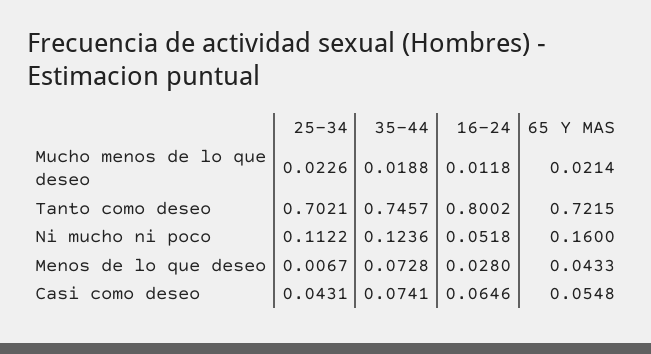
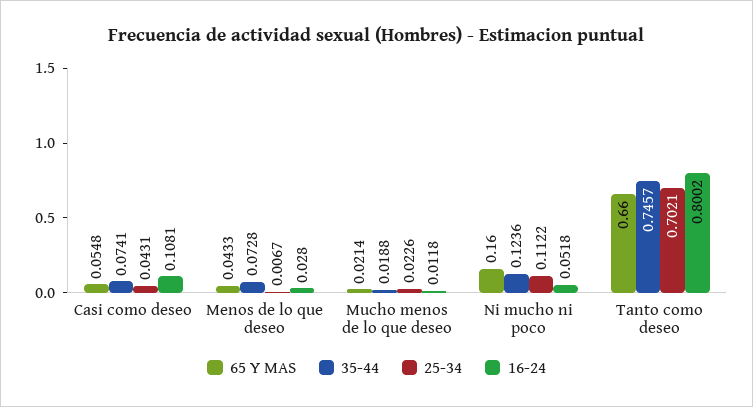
  {
    "25-34": {
      "Mucho menos de lo que deseo": 0.0226,
      "Tanto como deseo": 0.7021,
      "Ni mucho ni poco": 0.1122,
      "Menos de lo que deseo": 0.0067,
      "Casi como deseo": 0.0431
    },
    "35-44": {
      "Mucho menos de lo que deseo": 0.0188,
      "Tanto como deseo": 0.7457,
      "Ni mucho ni poco": 0.1236,
      "Menos de lo que deseo": 0.0728,
      "Casi como deseo": 0.0741
    },
    "16-24": {
      "Mucho menos de lo que deseo": 0.0118,
      "Tanto como deseo": 0.8002,
      "Ni mucho ni poco": 0.0518,
      "Menos de lo que deseo": 0.028,
-     "Casi como deseo": 0.0646
+     "Casi como deseo": 0.1081
    },
    "65 Y MAS": {
      "Mucho menos de lo que deseo": 0.0214,
-     "Tanto como deseo": 0.7215,
+     "Tanto como deseo": 0.66,
      "Ni mucho ni poco": 0.16,
      "Menos de lo que deseo": 0.0433,
      "Casi como deseo": 0.0548
    }
  }

